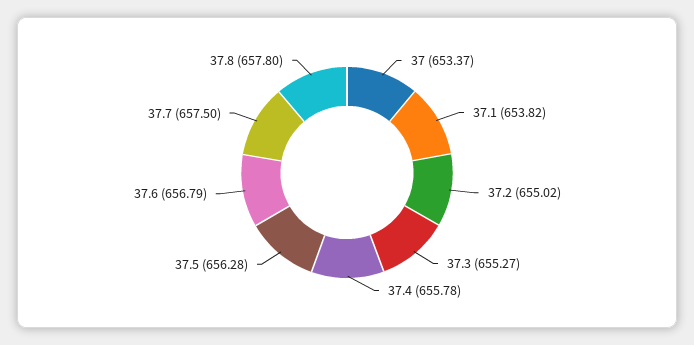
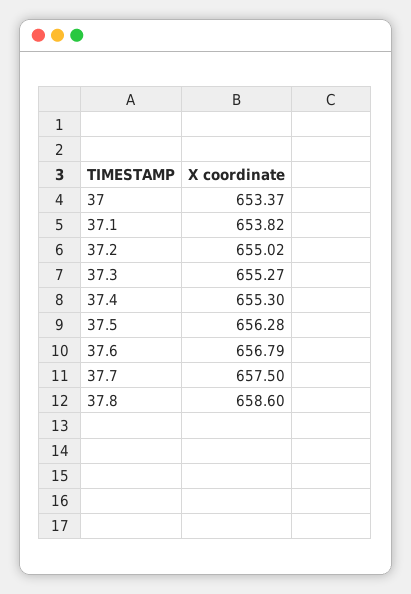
  {
    "37": 653.37,
    "37.1": 653.82,
    "37.2": 655.02,
    "37.3": 655.27,
-   "37.4": 655.78,
+   "37.4": 655.3,
    "37.5": 656.28,
    "37.6": 656.79,
    "37.7": 657.5,
-   "37.8": 657.8
+   "37.8": 658.6
  }

